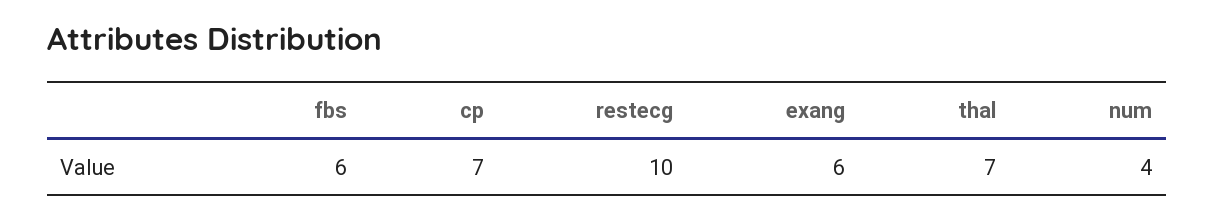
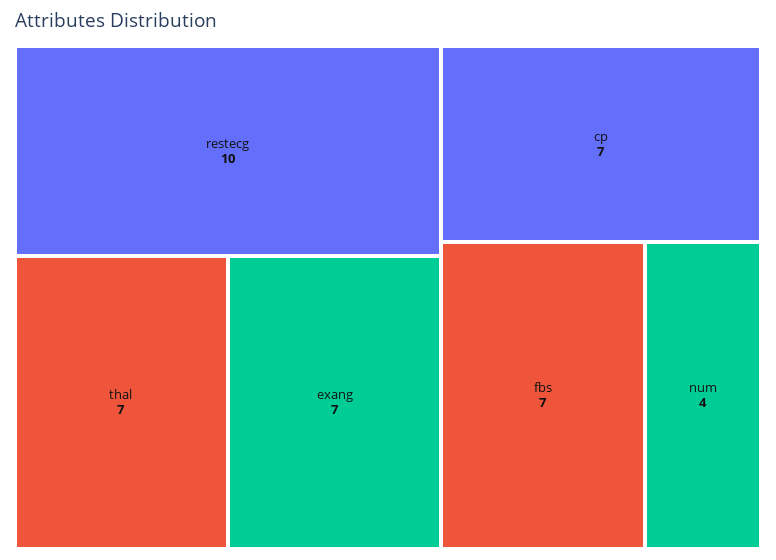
  {
-   "fbs": 6,
+   "fbs": 7,
    "cp": 7,
    "restecg": 10,
-   "exang": 6,
+   "exang": 7,
    "thal": 7,
    "num": 4
  }

